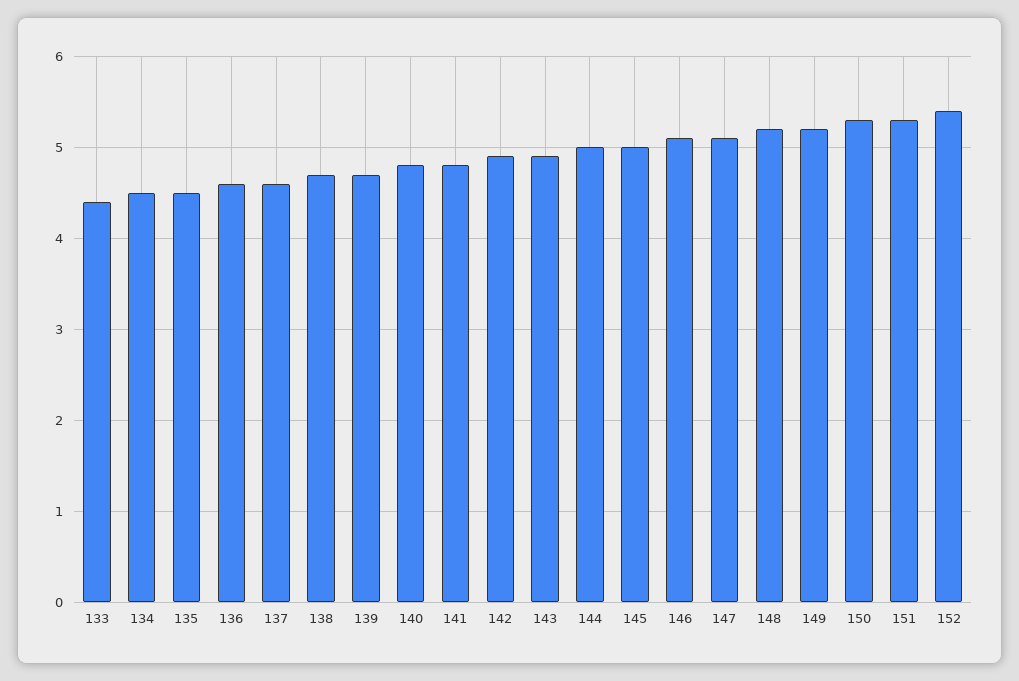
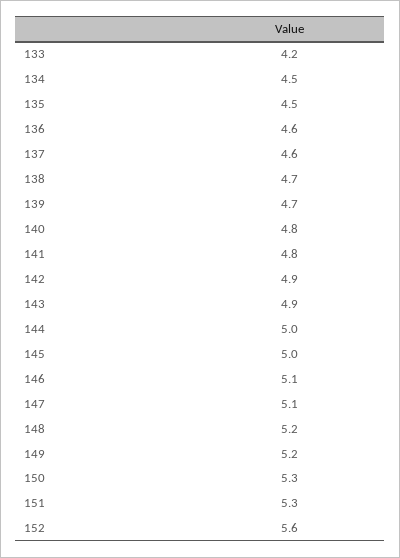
  {
-   "133": 4.4,
+   "133": 4.2,
    "134": 4.5,
    "135": 4.5,
    "136": 4.6,
    "137": 4.6,
    "138": 4.7,
    "139": 4.7,
    "140": 4.8,
    "141": 4.8,
    "142": 4.9,
    "143": 4.9,
    "144": 5,
    "145": 5,
    "146": 5.1,
    "147": 5.1,
    "148": 5.2,
    "149": 5.2,
    "150": 5.3,
    "151": 5.3,
-   "152": 5.4
+   "152": 5.6
  }

